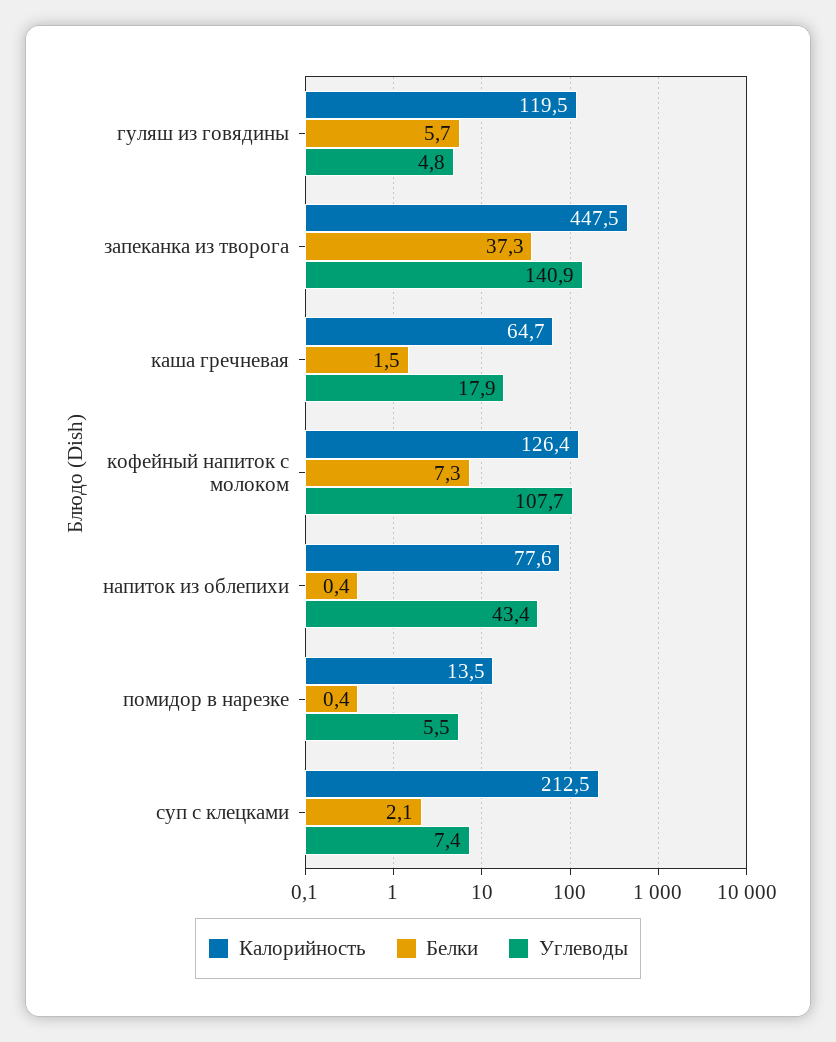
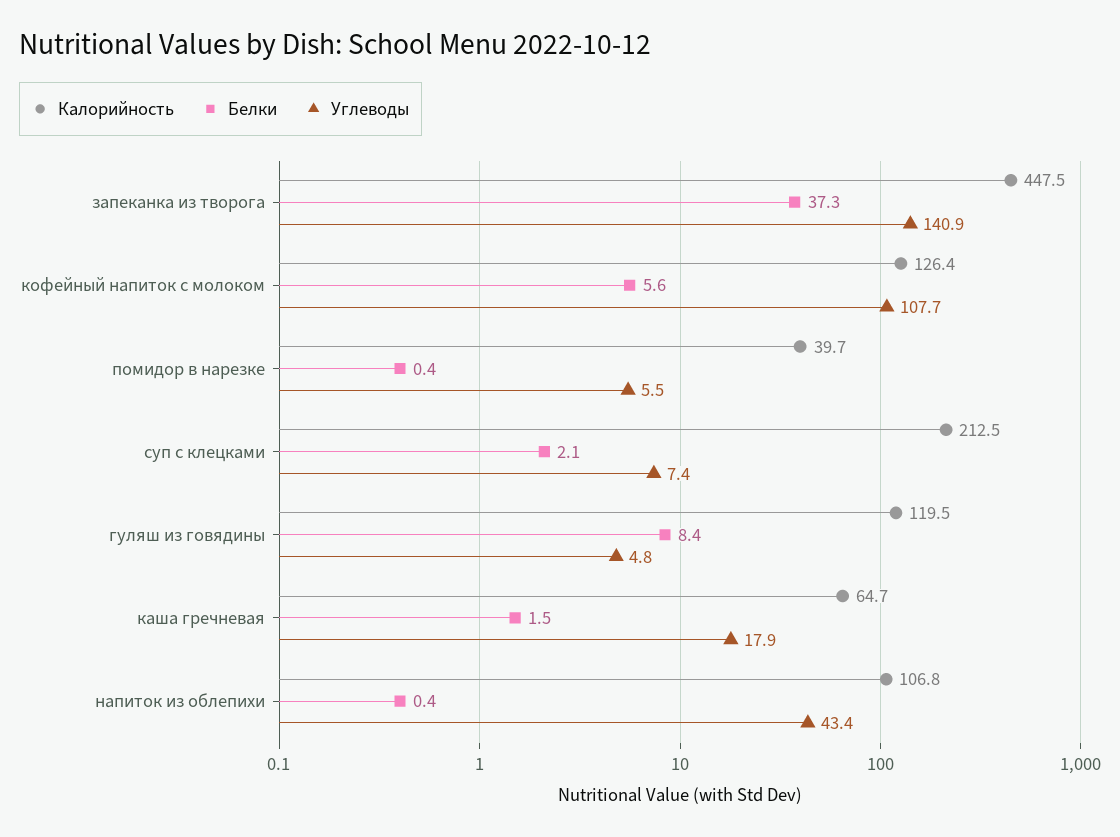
  {
    "Калорийность": {
      "гуляш из говядины": 119.5,
      "запеканка из творога": 447.5,
      "каша гречневая": 64.7,
      "кофейный напиток с молоком": 126.4,
-     "напиток из облепихи": 77.6,
+     "напиток из облепихи": 106.8,
-     "помидор в нарезке": 13.5,
+     "помидор в нарезке": 39.7,
      "суп с клецками": 212.5
    },
    "Белки": {
-     "гуляш из говядины": 5.7,
+     "гуляш из говядины": 8.4,
      "запеканка из творога": 37.3,
      "каша гречневая": 1.5,
-     "кофейный напиток с молоком": 7.3,
+     "кофейный напиток с молоком": 5.6,
      "напиток из облепихи": 0.4,
      "помидор в нарезке": 0.4,
      "суп с клецками": 2.1
    },
    "Углеводы": {
      "гуляш из говядины": 4.8,
      "запеканка из творога": 140.9,
      "каша гречневая": 17.9,
      "кофейный напиток с молоком": 107.7,
      "напиток из облепихи": 43.4,
      "помидор в нарезке": 5.5,
      "суп с клецками": 7.4
    }
  }

